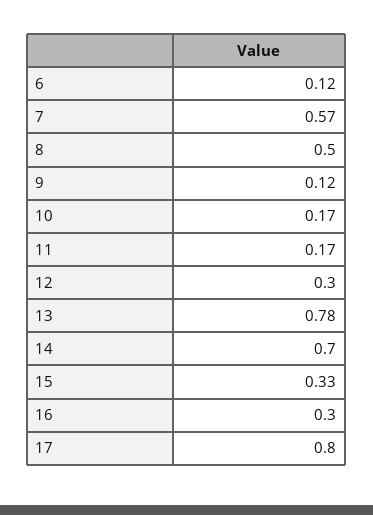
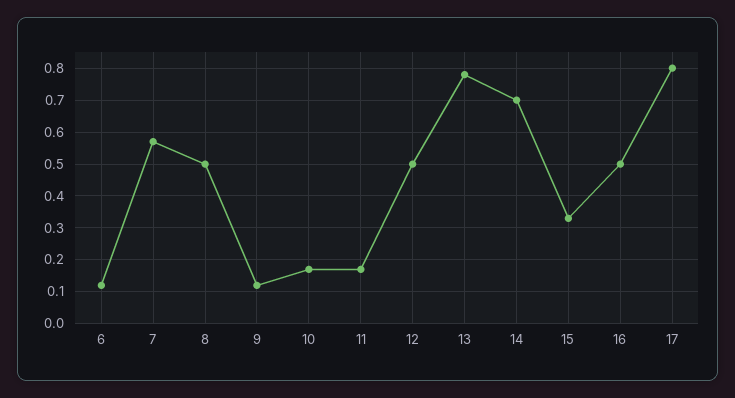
  {
    "6": 0.12,
    "7": 0.57,
    "8": 0.5,
    "9": 0.12,
    "10": 0.17,
    "11": 0.17,
-   "12": 0.3,
+   "12": 0.5,
    "13": 0.78,
    "14": 0.7,
    "15": 0.33,
-   "16": 0.3,
+   "16": 0.5,
    "17": 0.8
  }

